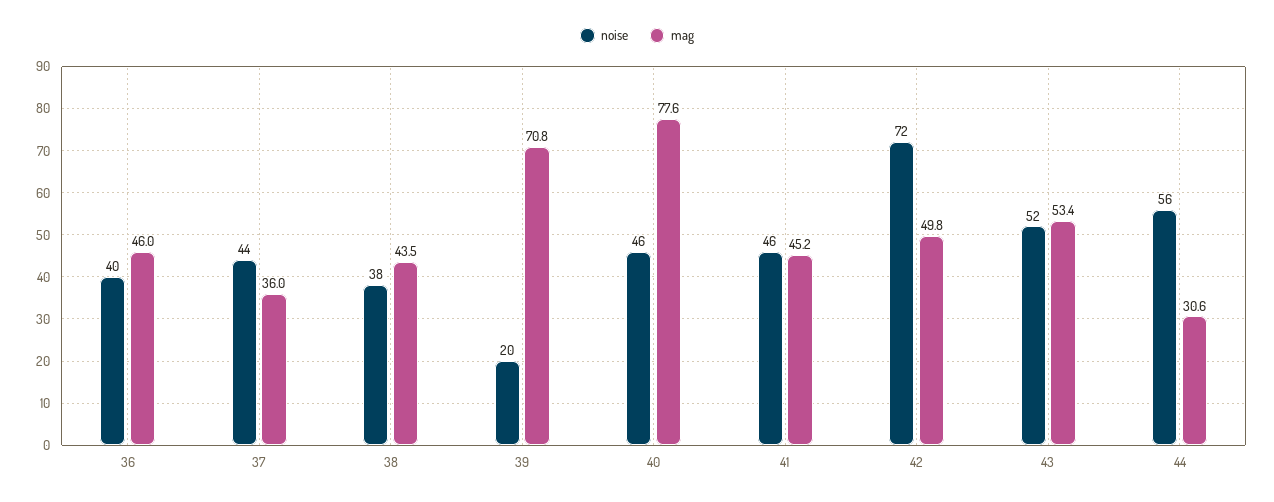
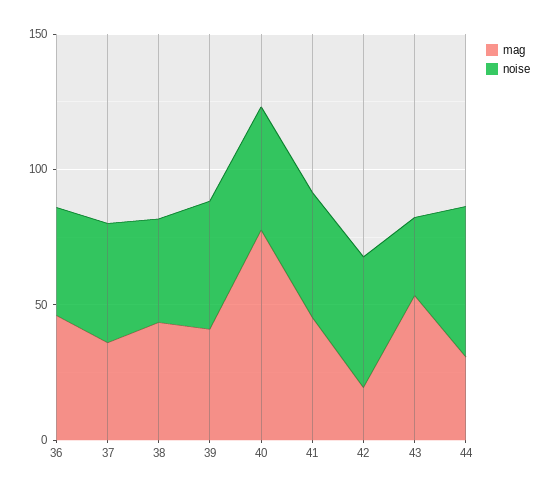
  {
    "noise": {
      "36": 40,
      "37": 44,
      "38": 38,
-     "39": 20,
+     "39": 50,
      "40": 46,
      "41": 46,
-     "42": 72,
+     "42": 50,
-     "43": 52,
+     "43": 30,
      "44": 56
    },
    "mag": {
      "36": 46,
      "37": 36,
      "38": 43.5,
-     "39": 70.8,
+     "39": 40,
      "40": 77.6,
      "41": 45.2,
-     "42": 49.8,
+     "42": 20,
      "43": 53.4,
      "44": 30.6
    }
  }

